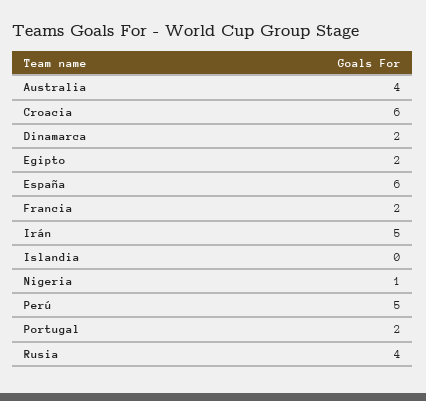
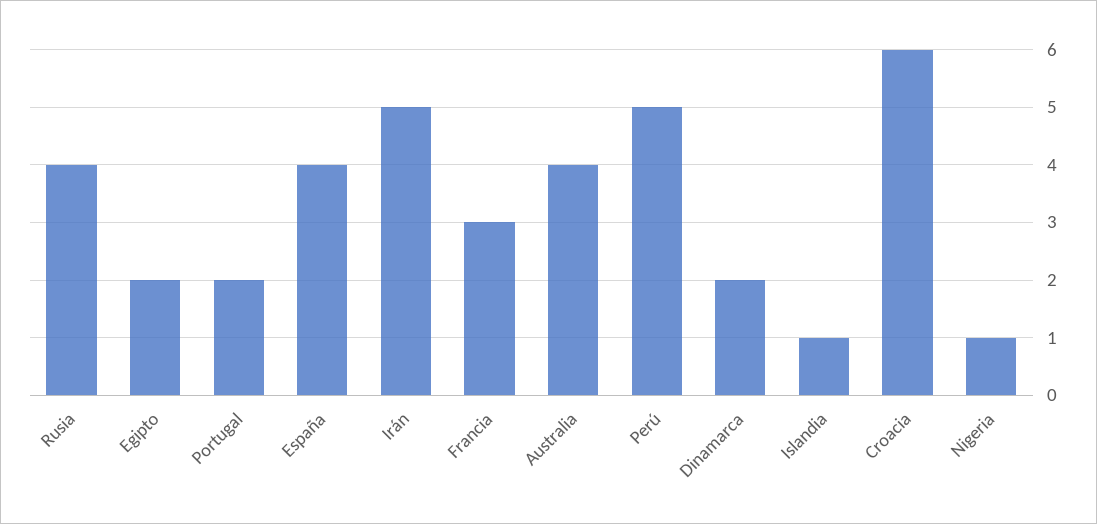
  {
    "Australia": 4,
    "Croacia": 6,
    "Dinamarca": 2,
    "Egipto": 2,
-   "España": 6,
+   "España": 4,
-   "Francia": 2,
+   "Francia": 3,
    "Irán": 5,
-   "Islandia": 0,
+   "Islandia": 1,
    "Nigeria": 1,
    "Perú": 5,
    "Portugal": 2,
    "Rusia": 4
  }

